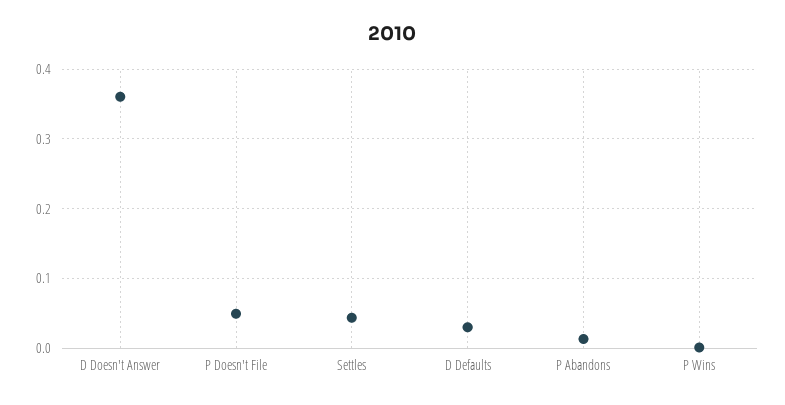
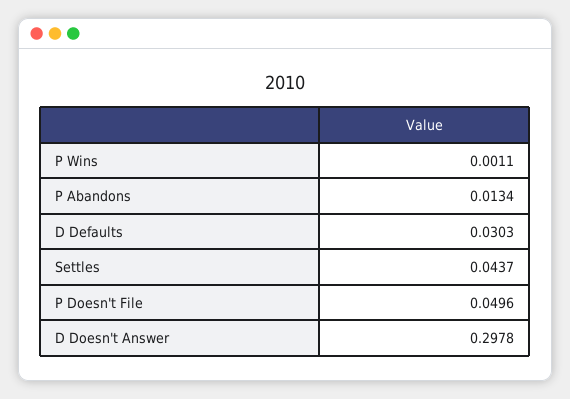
  {
-   "D Doesn't Answer": 0.36,
+   "D Doesn't Answer": 0.2978,
    "P Doesn't File": 0.0496,
    "Settles": 0.0437,
    "D Defaults": 0.0303,
    "P Abandons": 0.0134,
    "P Wins": 0.0011
  }

